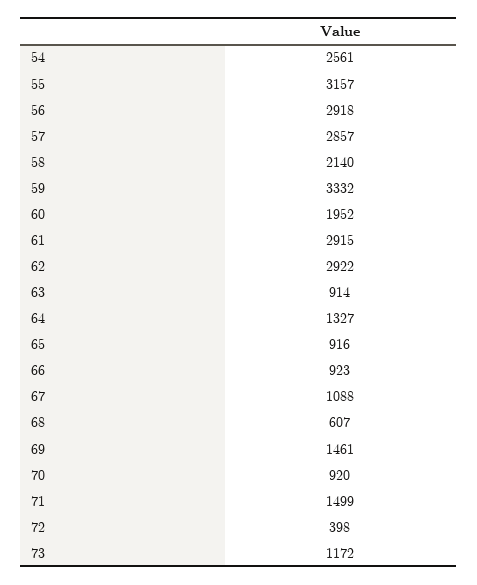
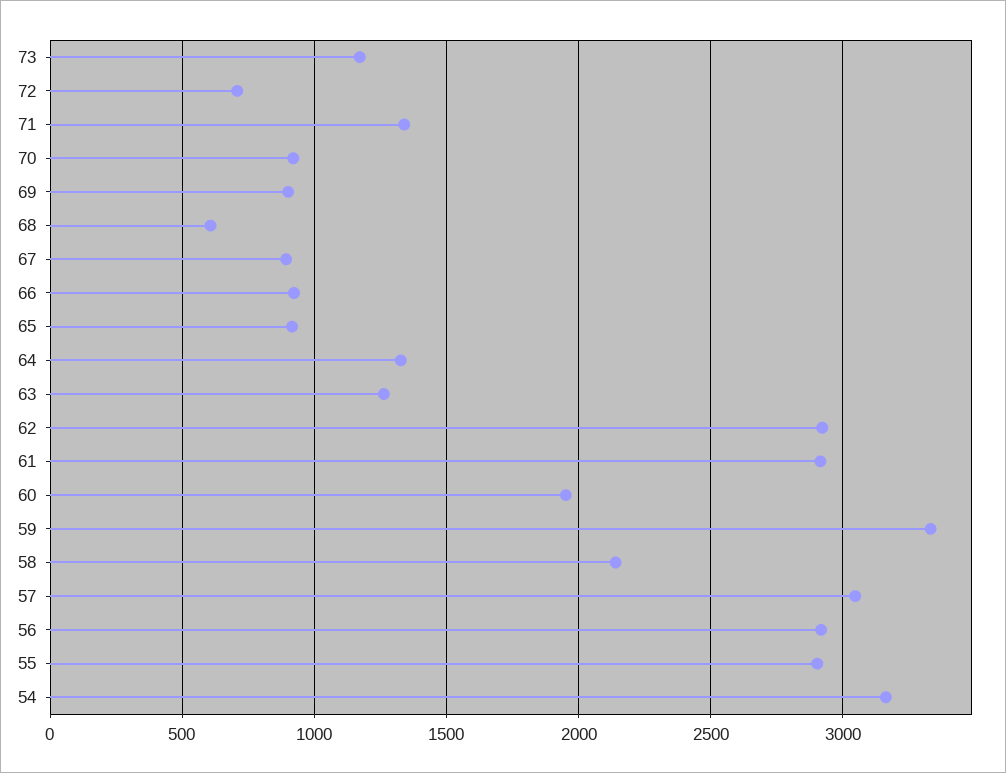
  {
-   "54": 2561,
+   "54": 3150,
-   "55": 3157,
+   "55": 2900,
    "56": 2918,
-   "57": 2857,
+   "57": 3050,
    "58": 2140,
    "59": 3332,
    "60": 1952,
    "61": 2915,
    "62": 2922,
-   "63": 914,
+   "63": 1250,
    "64": 1327,
    "65": 916,
    "66": 923,
-   "67": 1088,
+   "67": 900,
    "68": 607,
-   "69": 1461,
+   "69": 900,
    "70": 920,
-   "71": 1499,
+   "71": 1350,
-   "72": 398,
+   "72": 700,
    "73": 1172
  }

